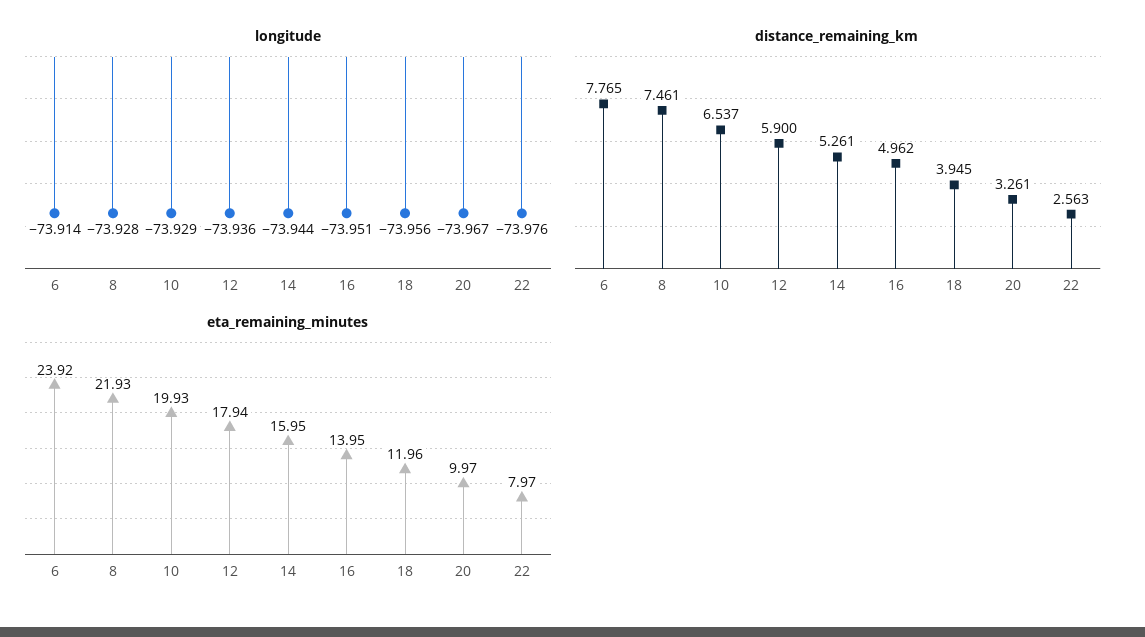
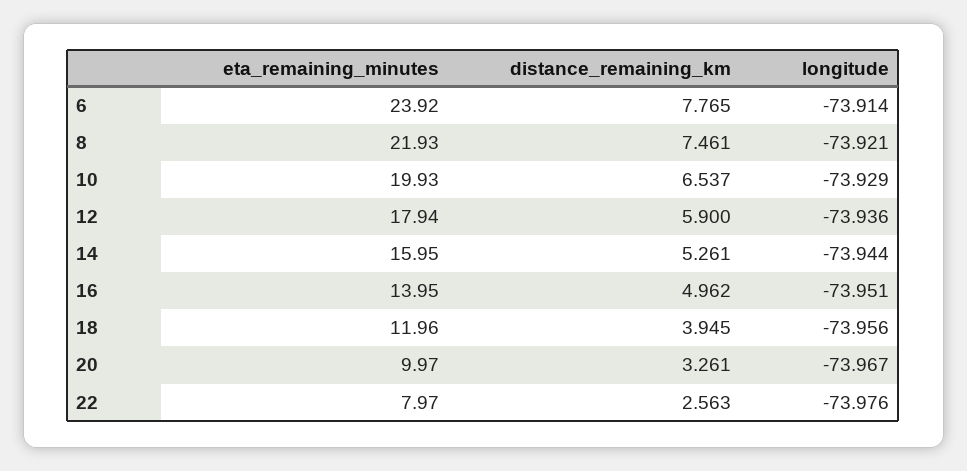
  {
    "longitude": {
      "6": -73.914,
-     "8": -73.928,
+     "8": -73.921,
      "10": -73.929,
      "12": -73.936,
      "14": -73.944,
      "16": -73.951,
      "18": -73.956,
      "20": -73.967,
      "22": -73.976
    },
    "distance_remaining_km": {
      "6": 7.765,
      "8": 7.461,
      "10": 6.537,
      "12": 5.9,
      "14": 5.261,
      "16": 4.962,
      "18": 3.945,
      "20": 3.261,
      "22": 2.563
    },
    "eta_remaining_minutes": {
      "6": 23.92,
      "8": 21.93,
      "10": 19.93,
      "12": 17.94,
      "14": 15.95,
      "16": 13.95,
      "18": 11.96,
      "20": 9.97,
      "22": 7.97
    }
  }

